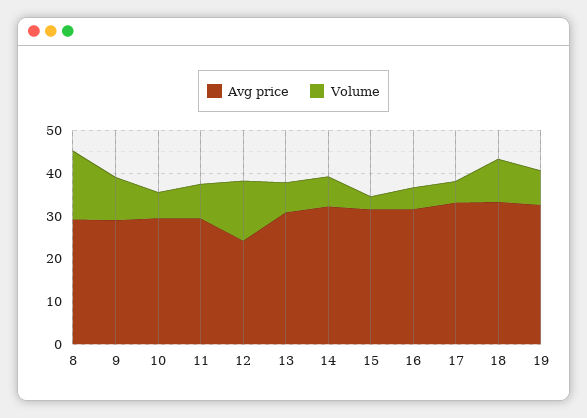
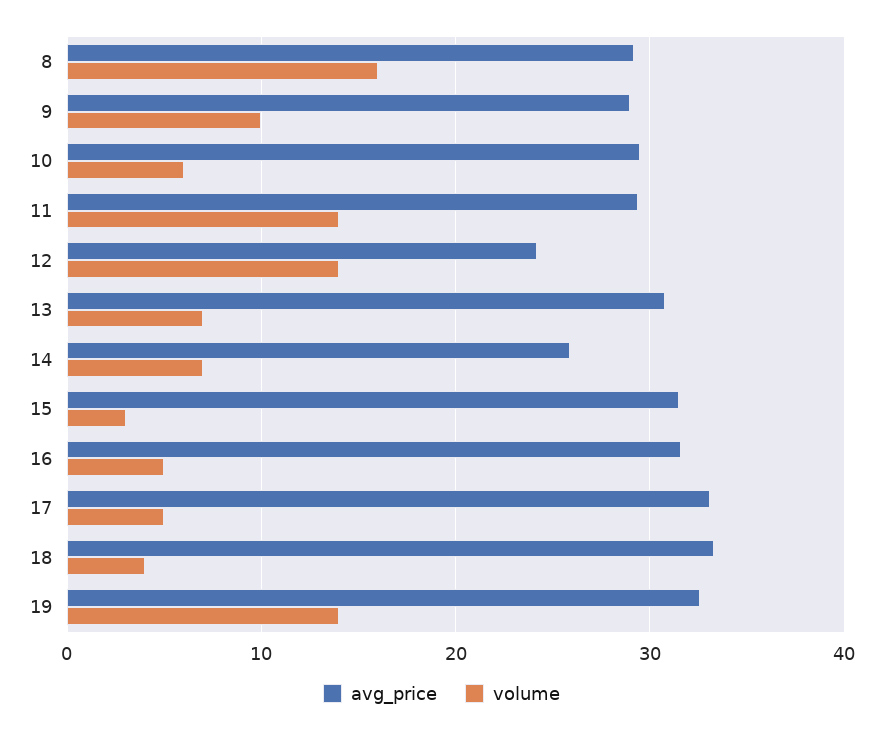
  {
    "Avg price": {
      "8": 29,
      "9": 29,
      "10": 30,
      "11": 29,
      "12": 24,
      "13": 31,
-     "14": 32,
+     "14": 26,
      "15": 32,
      "16": 32,
      "17": 33,
      "18": 33,
      "19": 33
    },
    "Volume": {
      "8": 16,
      "9": 10,
      "10": 6,
-     "11": 8,
+     "11": 14,
      "12": 14,
      "13": 7,
      "14": 7,
      "15": 3,
      "16": 5,
      "17": 5,
-     "18": 10,
+     "18": 4,
-     "19": 8
+     "19": 14
    }
  }

